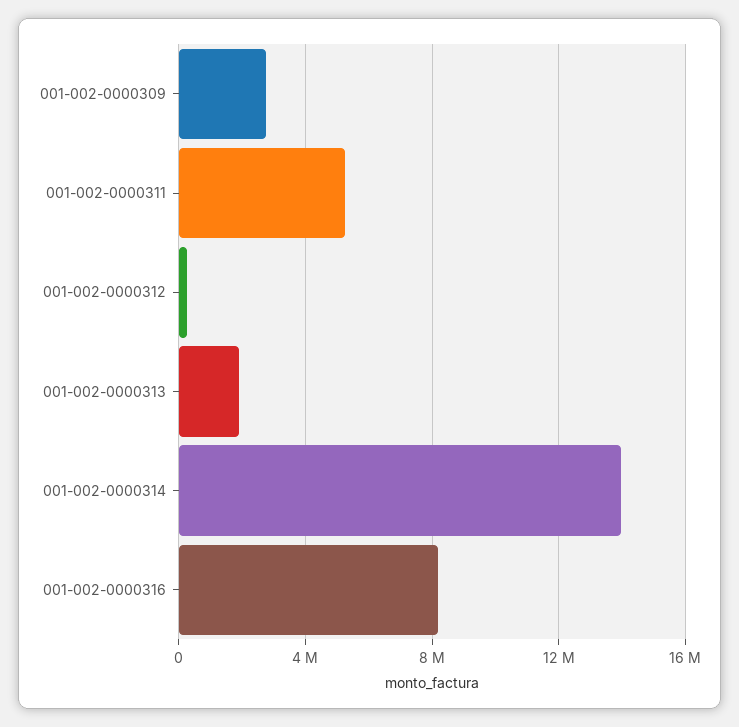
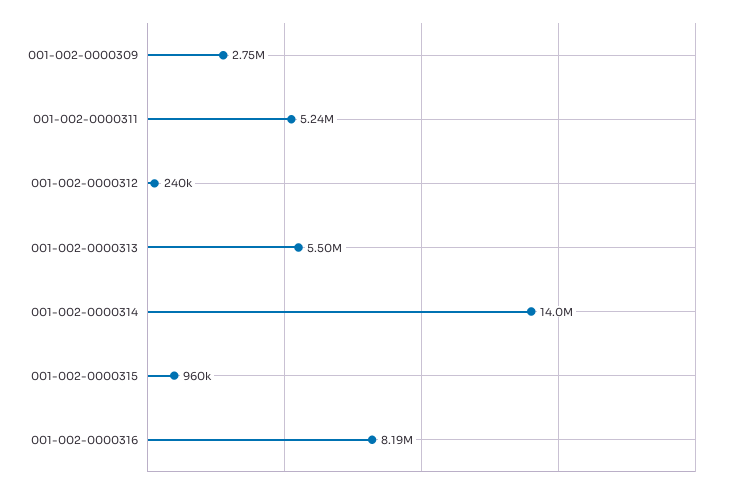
  {
    "001-002-0000309": 2750000,
    "001-002-0000311": 5240000,
    "001-002-0000312": 240000,
-   "001-002-0000313": 2000000,
+   "001-002-0000313": 5500000,
    "001-002-0000314": 14000000,
-   "001-002-0000316": 8190000
+   "001-002-0000316": 8190000,
+   "001-002-0000315": 960000
  }

